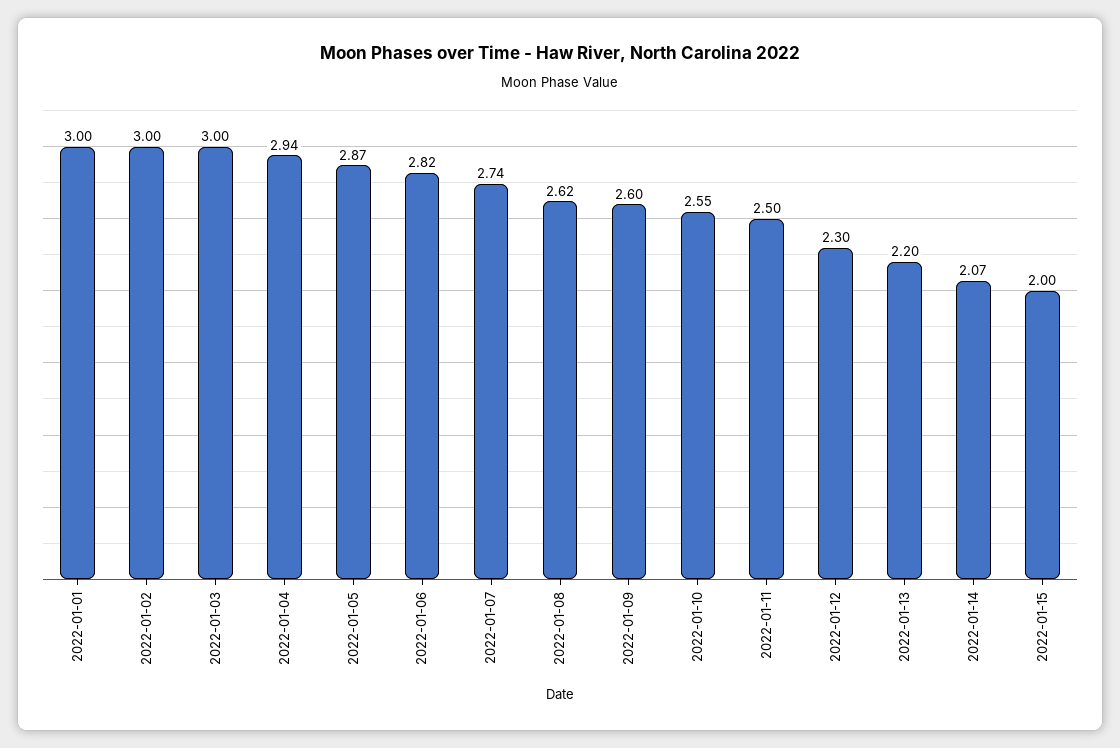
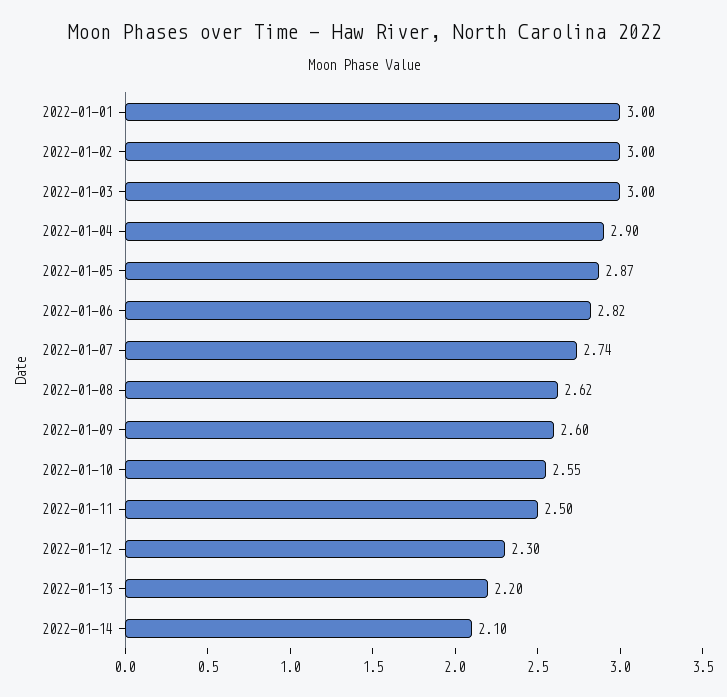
  {
    "2022-01-01": 3,
    "2022-01-02": 3,
    "2022-01-03": 3,
-   "2022-01-04": 2.94,
+   "2022-01-04": 2.9,
    "2022-01-05": 2.87,
    "2022-01-06": 2.82,
    "2022-01-07": 2.74,
    "2022-01-08": 2.62,
    "2022-01-09": 2.6,
    "2022-01-10": 2.55,
    "2022-01-11": 2.5,
    "2022-01-12": 2.3,
    "2022-01-13": 2.2,
-   "2022-01-14": 2.07,
+   "2022-01-14": 2.1
-   "2022-01-15": 2
  }

